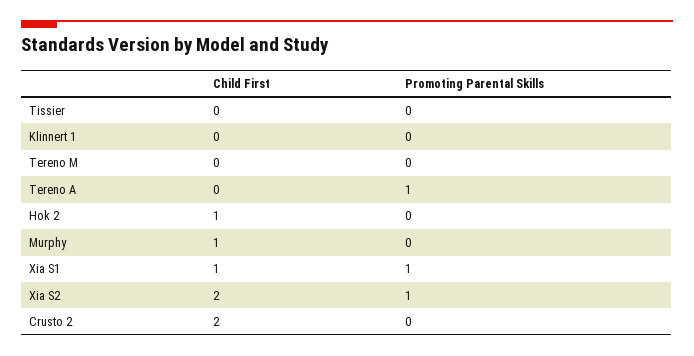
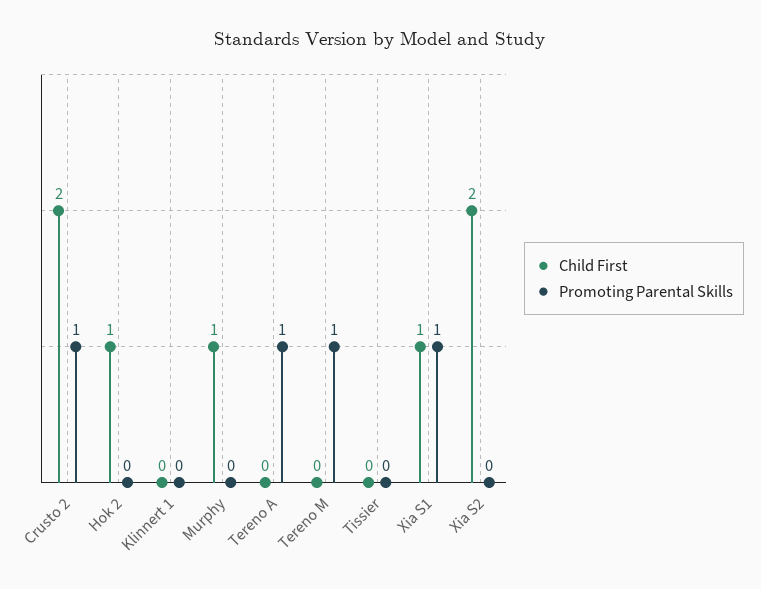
  {
    "Child First": {
      "Tissier": 0,
      "Klinnert 1": 0,
      "Tereno M": 0,
      "Tereno A": 0,
      "Hok 2": 1,
      "Murphy": 1,
      "Xia S1": 1,
      "Xia S2": 2,
      "Crusto 2": 2
    },
    "Promoting Parental Skills": {
      "Tissier": 0,
      "Klinnert 1": 0,
-     "Tereno M": 0,
+     "Tereno M": 1,
      "Tereno A": 1,
      "Hok 2": 0,
      "Murphy": 0,
      "Xia S1": 1,
-     "Xia S2": 1,
+     "Xia S2": 0,
-     "Crusto 2": 0
+     "Crusto 2": 1
    }
  }

